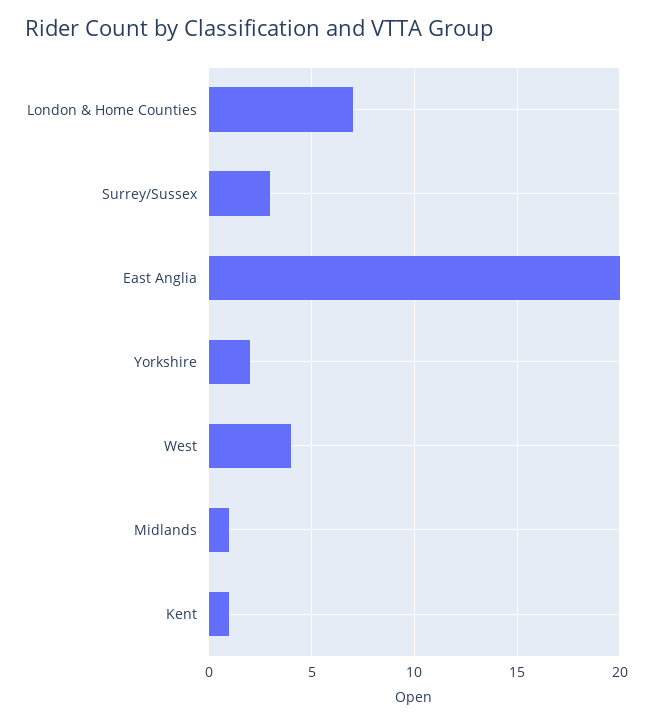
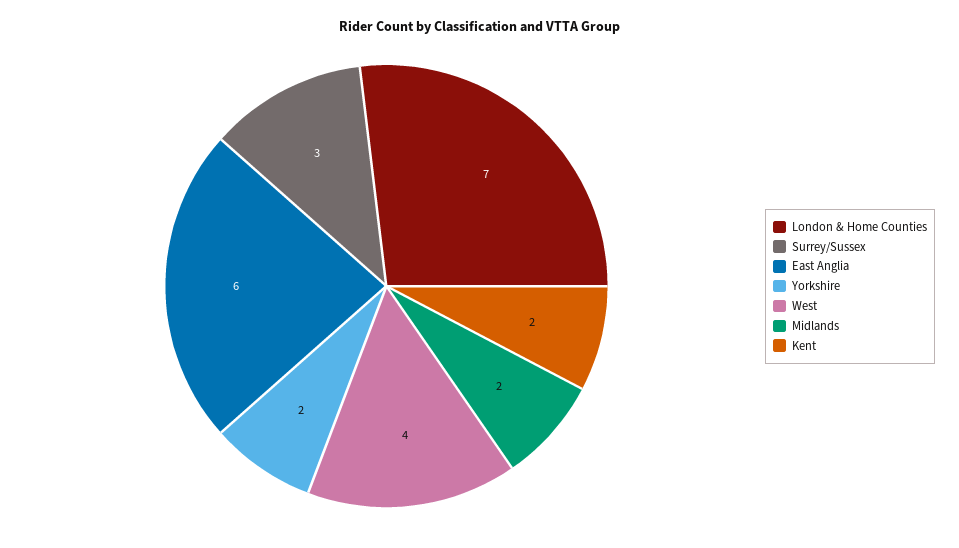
  {
    "London & Home Counties": 7,
    "Surrey/Sussex": 3,
-   "East Anglia": 20,
+   "East Anglia": 6,
    "Yorkshire": 2,
    "West": 4,
-   "Midlands": 1,
+   "Midlands": 2,
-   "Kent": 1
+   "Kent": 2
  }

